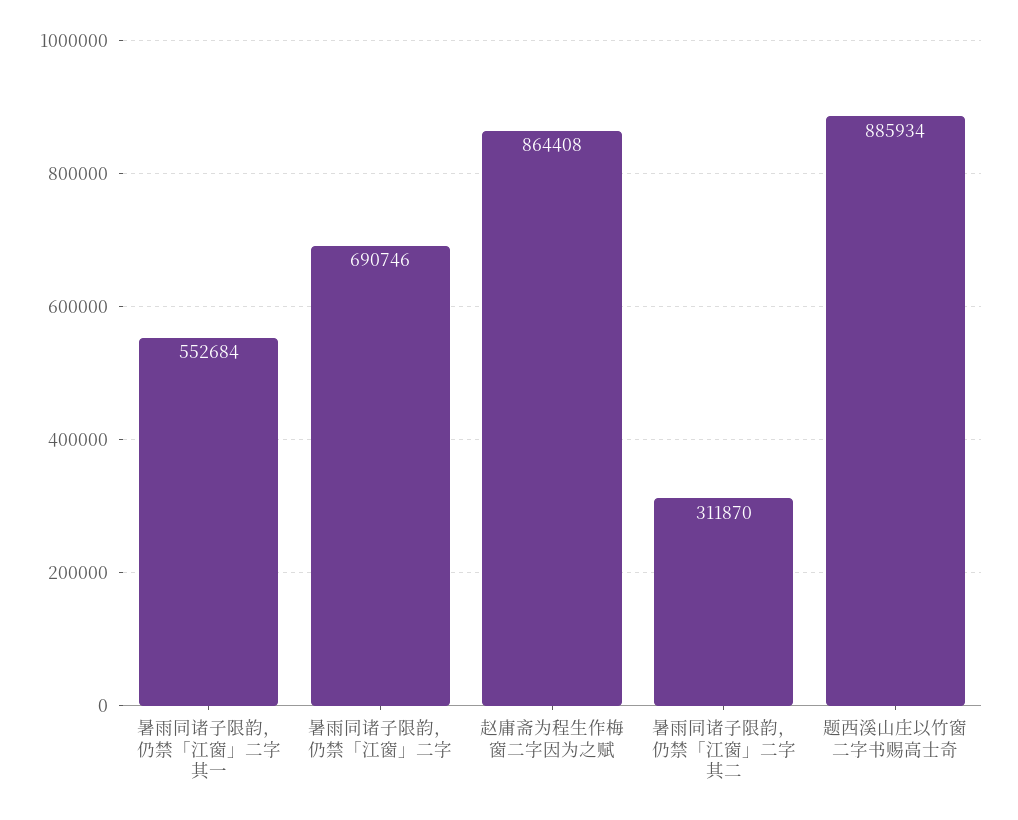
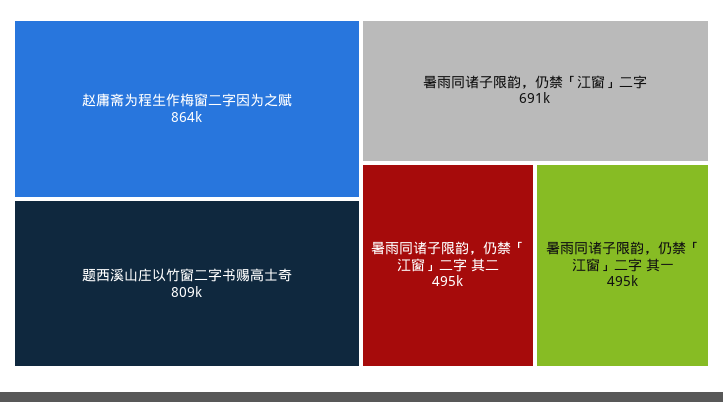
  {
-   "暑雨同诸子限韵，仍禁「江窗」二字 其一": 552684,
+   "暑雨同诸子限韵，仍禁「江窗」二字 其一": 495000,
    "暑雨同诸子限韵，仍禁「江窗」二字": 690746,
    "赵庸斋为程生作梅窗二字因为之赋": 864408,
-   "暑雨同诸子限韵，仍禁「江窗」二字 其二": 311870,
+   "暑雨同诸子限韵，仍禁「江窗」二字 其二": 495000,
-   "题西溪山庄以竹窗二字书赐高士奇": 885934
+   "题西溪山庄以竹窗二字书赐高士奇": 809000
  }

